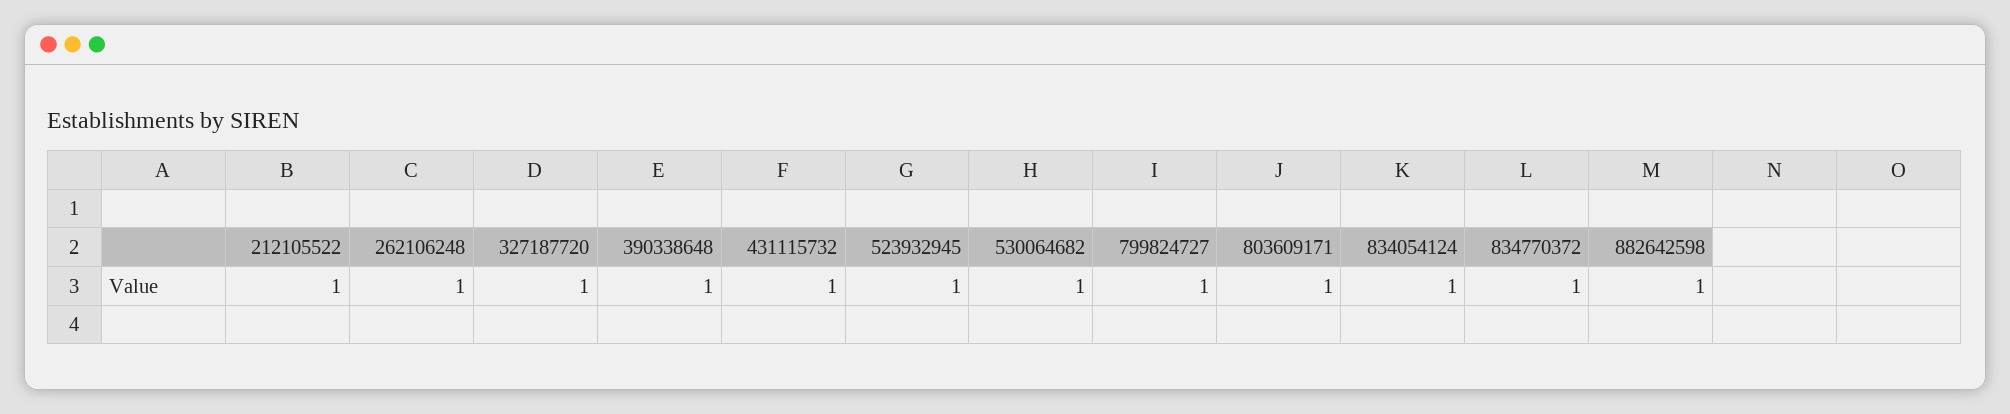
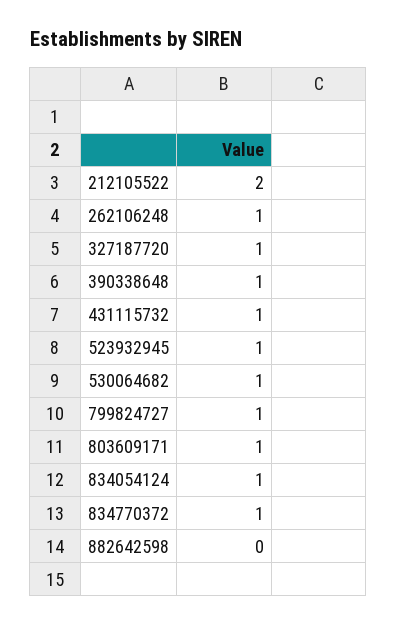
  {
-   "212105522": 1,
+   "212105522": 2,
    "262106248": 1,
    "327187720": 1,
    "390338648": 1,
    "431115732": 1,
    "523932945": 1,
    "530064682": 1,
    "799824727": 1,
    "803609171": 1,
    "834054124": 1,
    "834770372": 1,
-   "882642598": 1
+   "882642598": 0
  }

